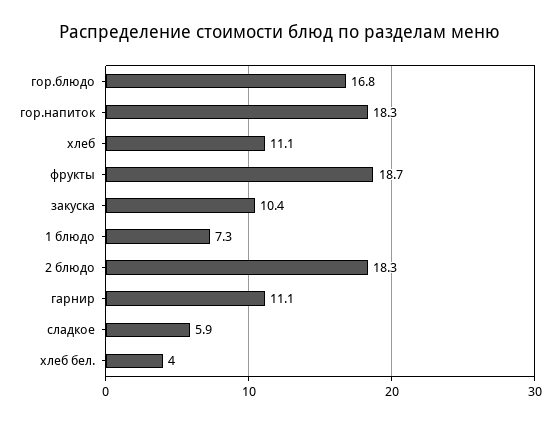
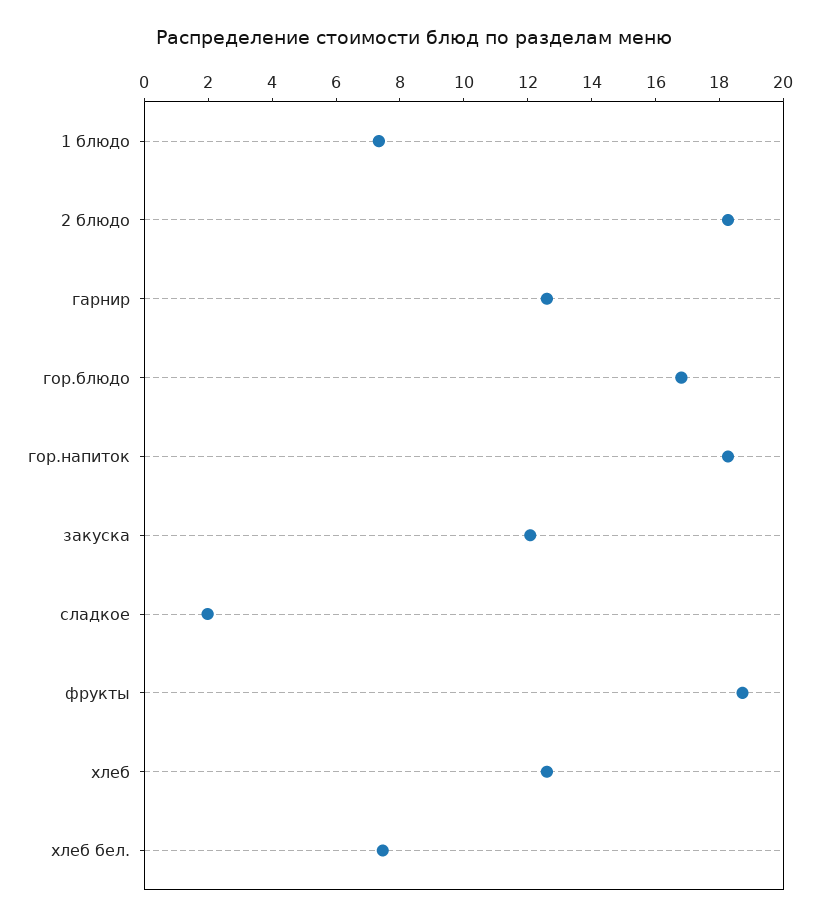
  {
    "гор.блюдо": 16.8,
    "гор.напиток": 18.3,
-   "хлеб": 11.1,
+   "хлеб": 12.5,
    "фрукты": 18.7,
-   "закуска": 10.4,
+   "закуска": 12,
    "1 блюдо": 7.3,
    "2 блюдо": 18.3,
-   "гарнир": 11.1,
+   "гарнир": 12.5,
-   "сладкое": 5.9,
+   "сладкое": 2,
-   "хлеб бел.": 4
+   "хлеб бел.": 7.5
  }

